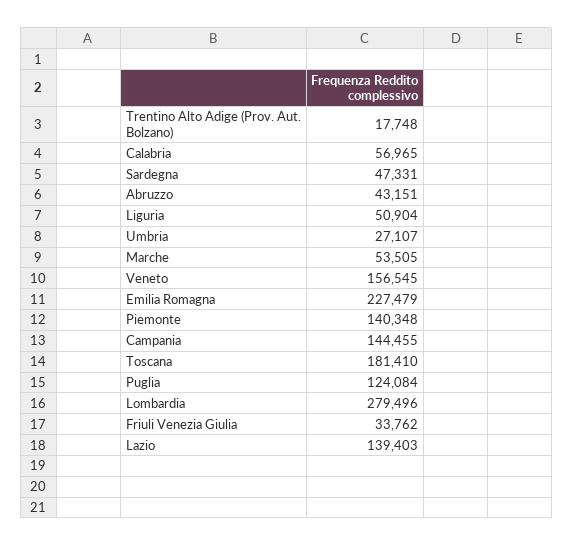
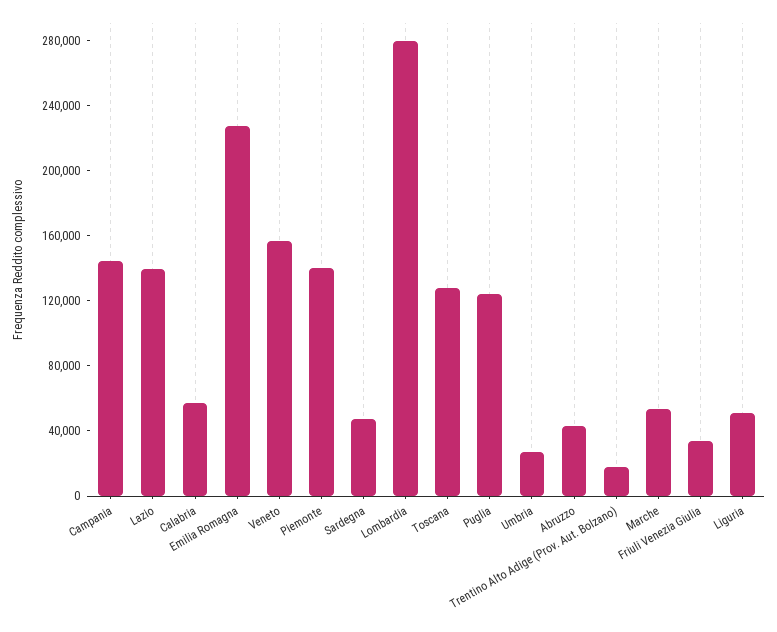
  {
    "Trentino Alto Adige (Prov. Aut. Bolzano)": 17748,
    "Calabria": 56965,
    "Sardegna": 47331,
    "Abruzzo": 43151,
    "Liguria": 50904,
    "Umbria": 27107,
    "Marche": 53505,
    "Veneto": 156545,
    "Emilia Romagna": 227479,
    "Piemonte": 140348,
    "Campania": 144455,
-   "Toscana": 181410,
+   "Toscana": 130000,
    "Puglia": 124084,
    "Lombardia": 279496,
    "Friuli Venezia Giulia": 33762,
    "Lazio": 139403
  }

